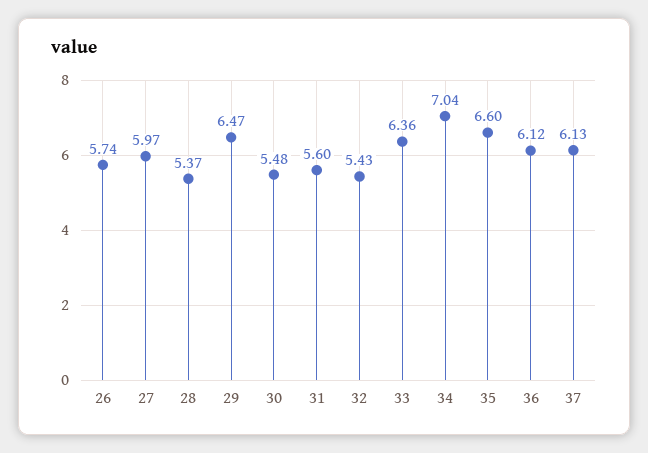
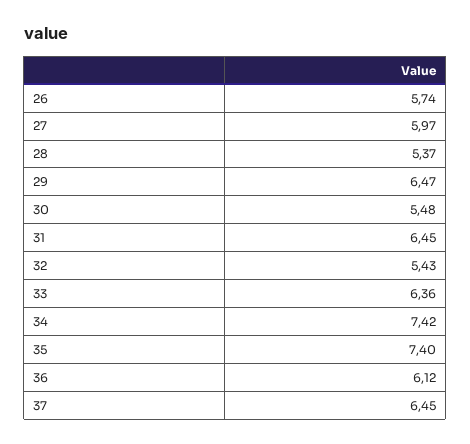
  {
    "26": 5.74,
    "27": 5.97,
    "28": 5.37,
    "29": 6.47,
    "30": 5.48,
-   "31": 5.6,
+   "31": 6.45,
    "32": 5.43,
    "33": 6.36,
-   "34": 7.04,
+   "34": 7.42,
-   "35": 6.6,
+   "35": 7.4,
    "36": 6.12,
-   "37": 6.13
+   "37": 6.45
  }

